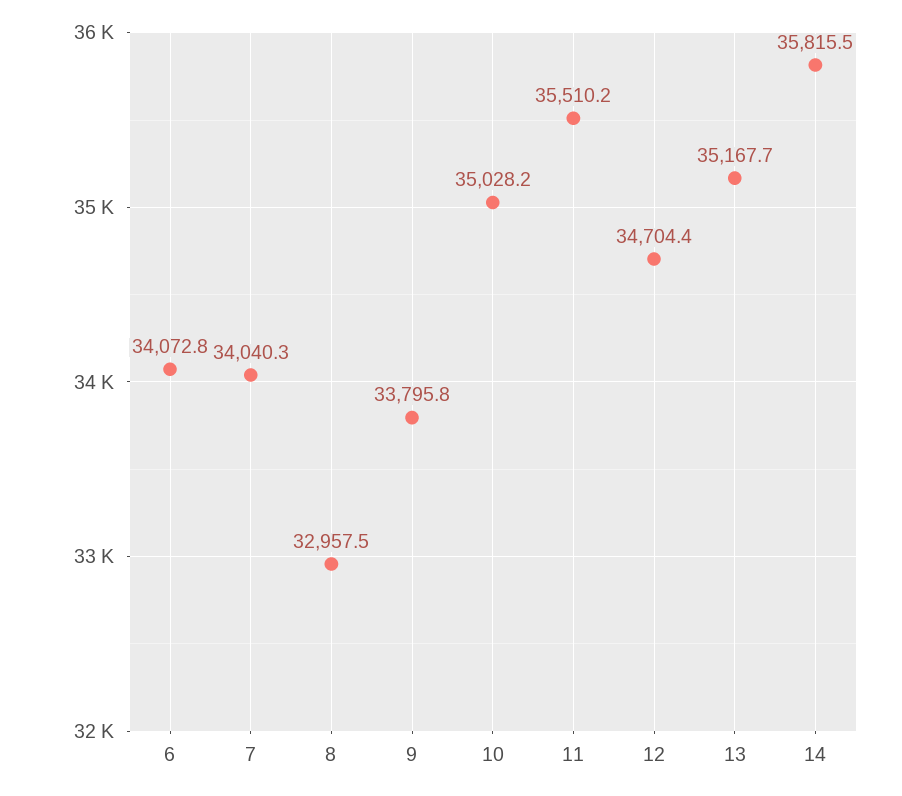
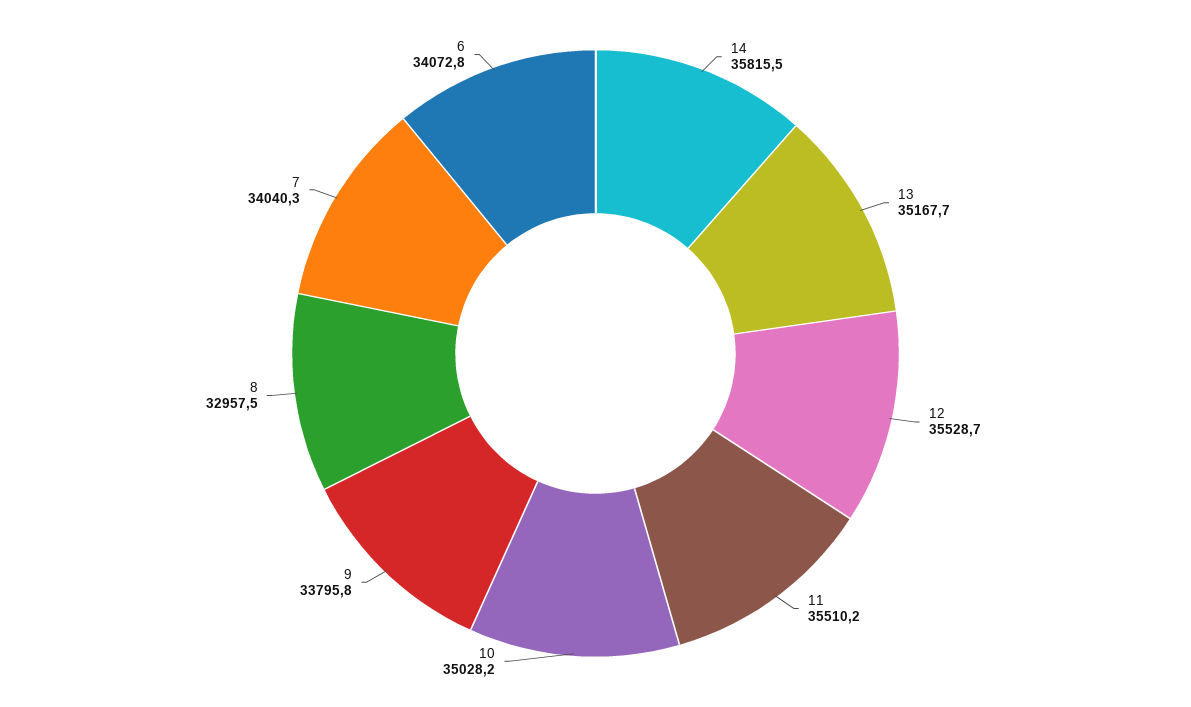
  {
    "6": 34072.8,
    "7": 34040.3,
    "8": 32957.5,
    "9": 33795.8,
    "10": 35028.2,
    "11": 35510.2,
-   "12": 34704.4,
+   "12": 35528.7,
    "13": 35167.7,
    "14": 35815.5
  }

